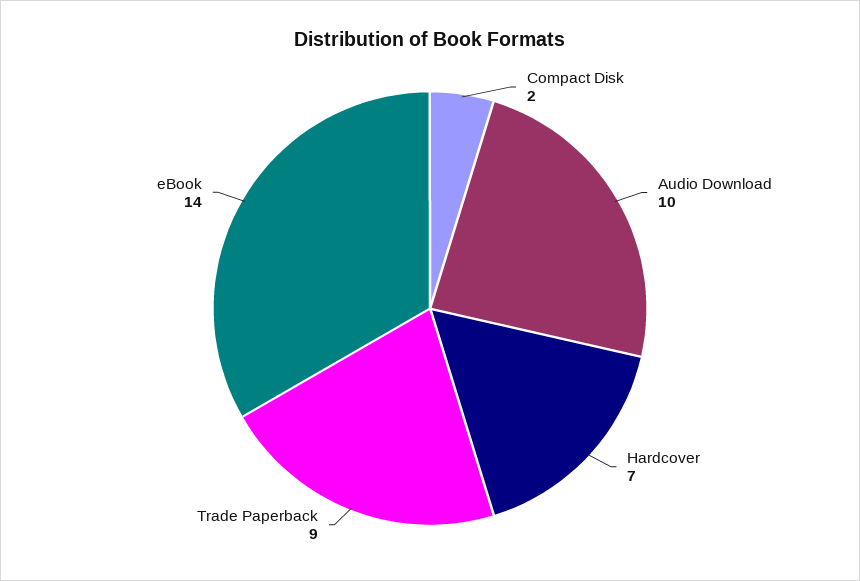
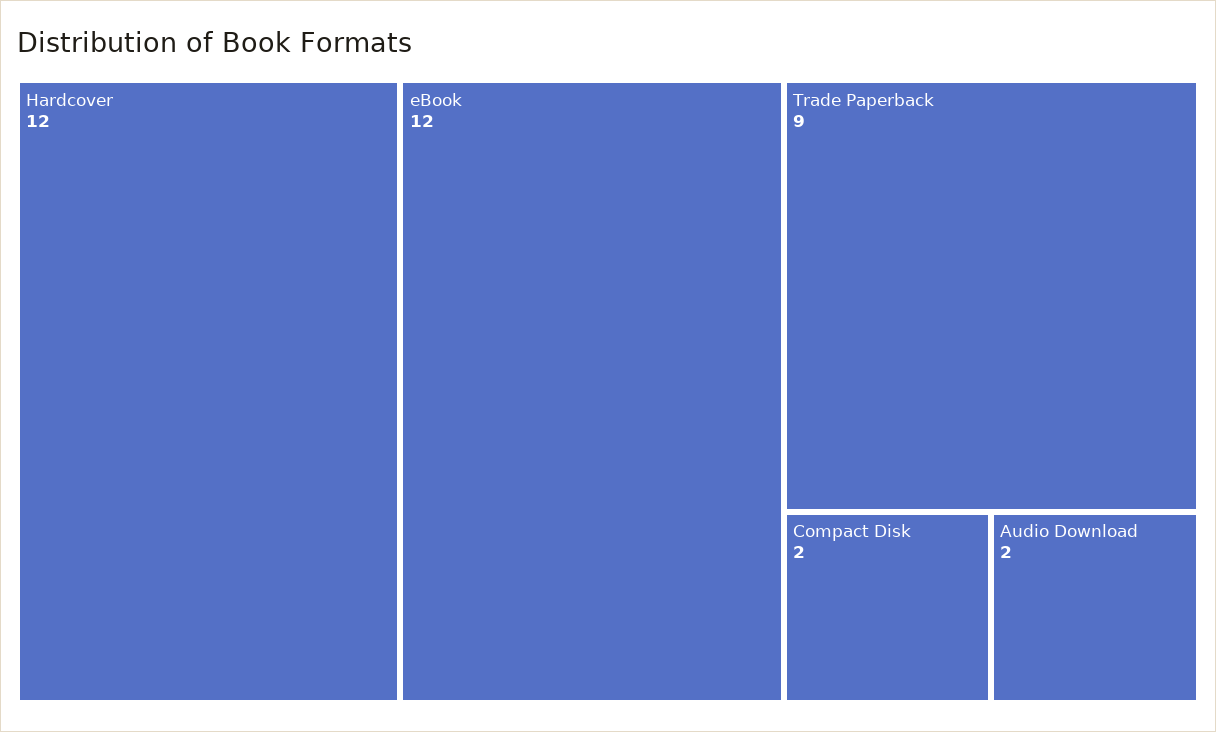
  {
    "Compact Disk": 2,
-   "Audio Download": 10,
+   "Audio Download": 2,
-   "Hardcover": 7,
+   "Hardcover": 12,
    "Trade Paperback": 9,
-   "eBook": 14
+   "eBook": 12
  }

